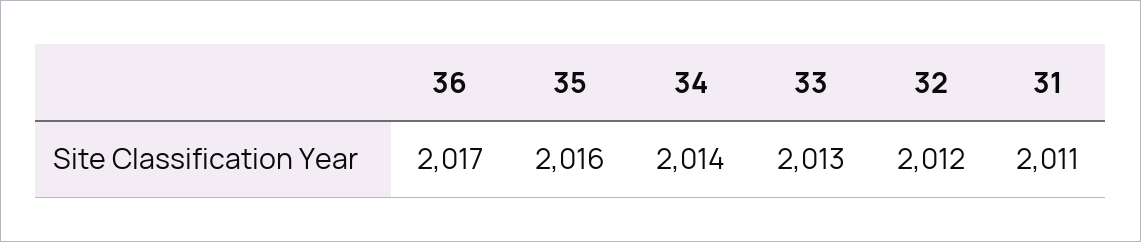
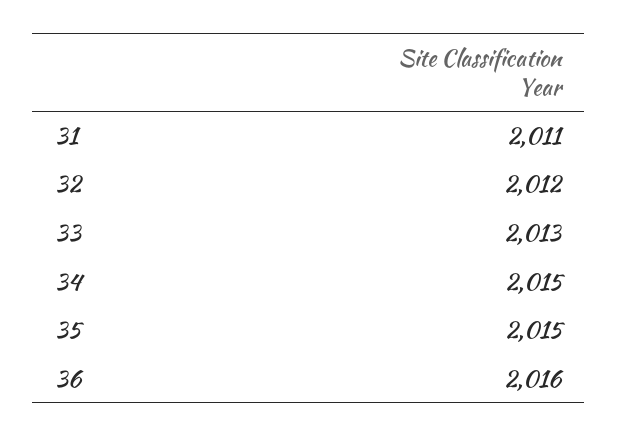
  {
-   "36": 2017,
+   "36": 2016,
-   "35": 2016,
+   "35": 2015,
-   "34": 2014,
+   "34": 2015,
    "33": 2013,
    "32": 2012,
    "31": 2011
  }

